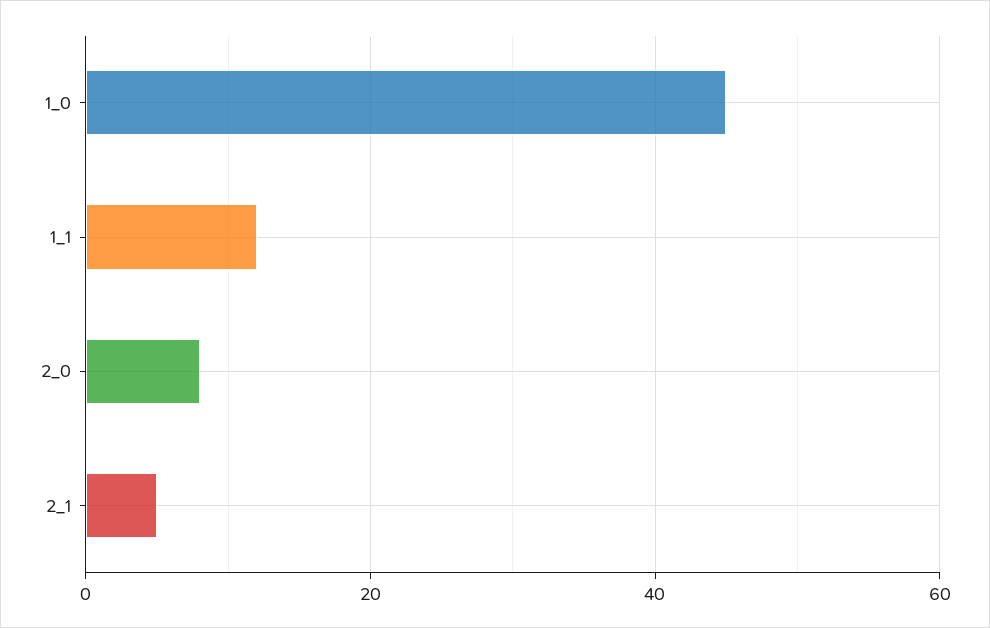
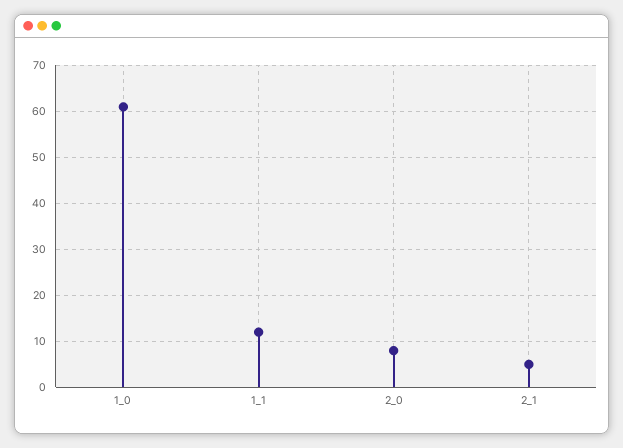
  {
-   "1_0": 45,
+   "1_0": 60,
    "1_1": 10,
    "2_0": 10,
    "2_1": 5
  }

